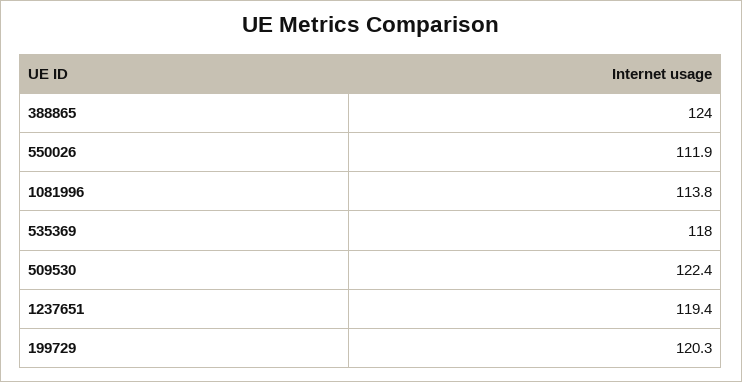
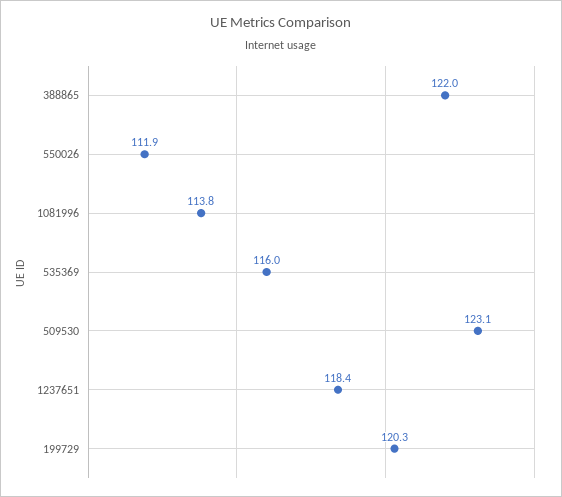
  {
-   "388865": 124,
+   "388865": 122,
    "550026": 111.9,
    "1081996": 113.8,
-   "535369": 118,
+   "535369": 116,
-   "509530": 122.4,
+   "509530": 123.1,
-   "1237651": 119.4,
+   "1237651": 118.4,
    "199729": 120.3
  }

